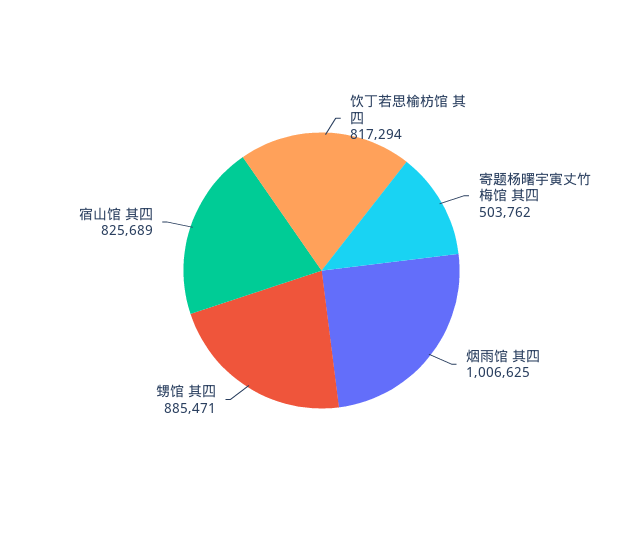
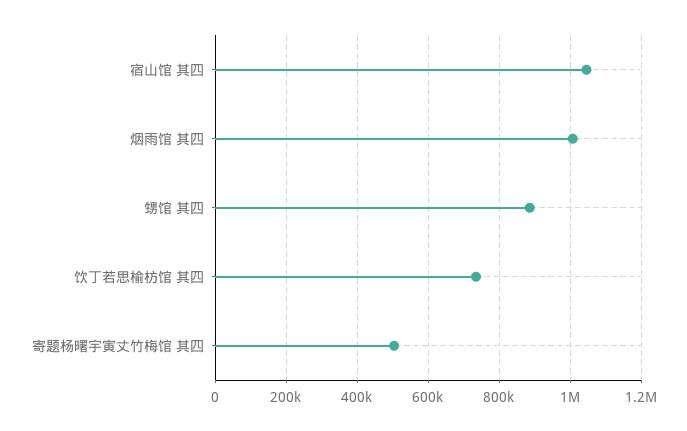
  {
-   "饮丁若思榆枋馆 其四": 817294,
+   "饮丁若思榆枋馆 其四": 740000,
    "寄题杨曙宇寅丈竹梅馆 其四": 503762,
    "烟雨馆 其四": 1006625,
    "甥馆 其四": 885471,
-   "宿山馆 其四": 825689
+   "宿山馆 其四": 1040000
  }

